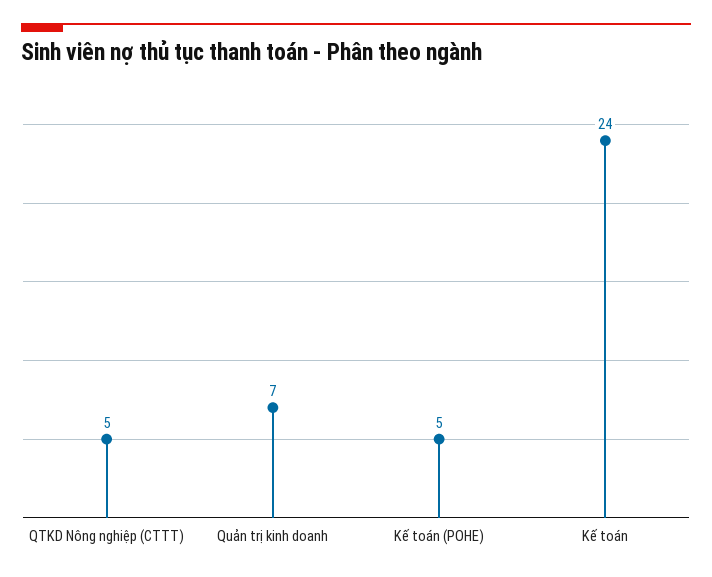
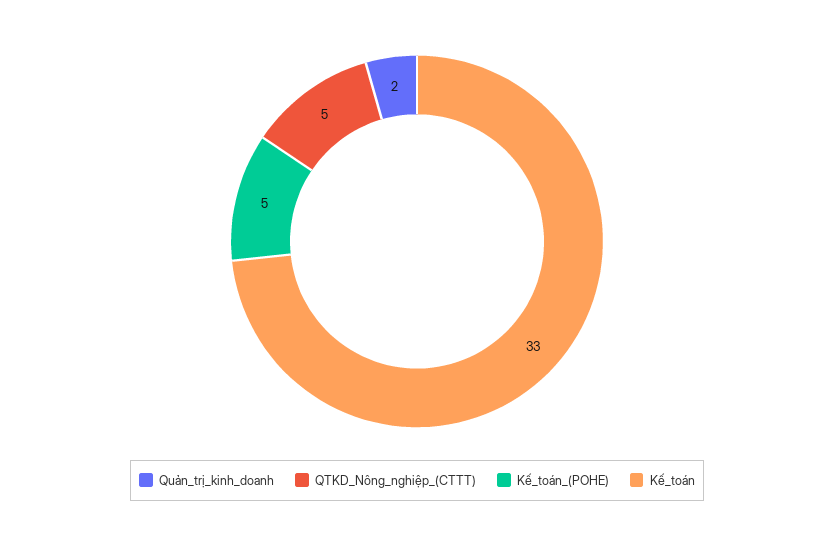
  {
    "QTKD Nông nghiệp (CTTT)": 5,
-   "Quản trị kinh doanh": 7,
+   "Quản trị kinh doanh": 2,
    "Kế toán (POHE)": 5,
-   "Kế toán": 24
+   "Kế toán": 33
  }

